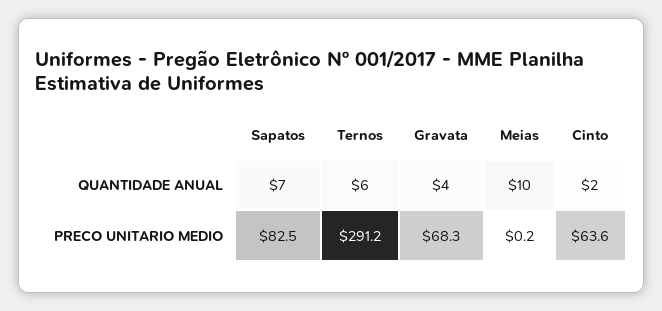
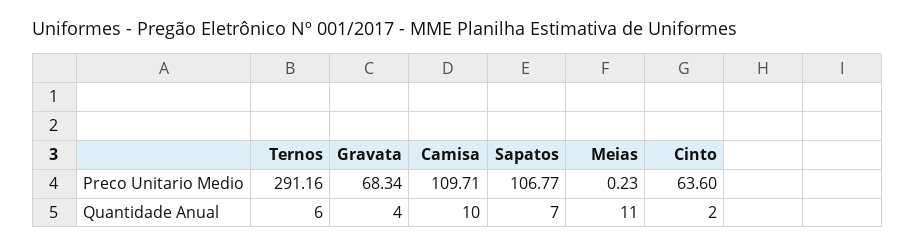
  {
    "Sapatos": {
      "QUANTIDADE ANUAL": 7,
-     "PRECO UNITARIO MEDIO": 82.5
+     "PRECO UNITARIO MEDIO": 106.77
    },
    "Ternos": {
      "QUANTIDADE ANUAL": 6,
      "PRECO UNITARIO MEDIO": 291.16
    },
    "Gravata": {
      "QUANTIDADE ANUAL": 4,
      "PRECO UNITARIO MEDIO": 68.34
    },
    "Meias": {
-     "QUANTIDADE ANUAL": 10,
+     "QUANTIDADE ANUAL": 11,
      "PRECO UNITARIO MEDIO": 0.23
    },
    "Cinto": {
      "QUANTIDADE ANUAL": 2,
      "PRECO UNITARIO MEDIO": 63.6
-   }
+   },
+   "Camisa": {
+     "PRECO UNITARIO MEDIO": 109.71,
+     "QUANTIDADE ANUAL": 10
+   }
  }

